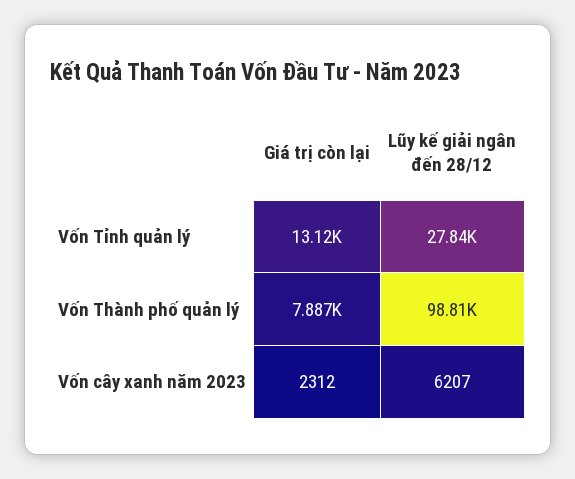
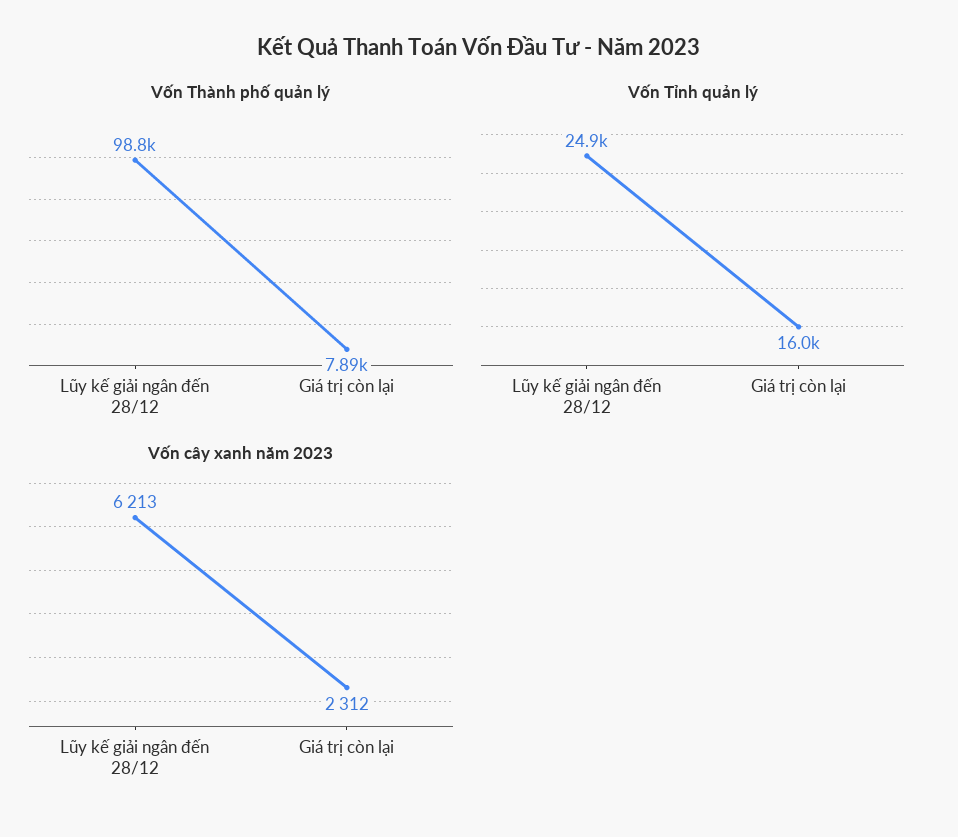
  {
    "Vốn Tỉnh quản lý": {
-     "Giá trị còn lại": 13120,
+     "Giá trị còn lại": 16000,
-     "Lũy kế giải ngân đến 28/12": 27840
+     "Lũy kế giải ngân đến 28/12": 24900
    },
    "Vốn Thành phố quản lý": {
      "Giá trị còn lại": 7887,
      "Lũy kế giải ngân đến 28/12": 98810
    },
    "Vốn cây xanh năm 2023": {
      "Giá trị còn lại": 2312,
-     "Lũy kế giải ngân đến 28/12": 6207
+     "Lũy kế giải ngân đến 28/12": 6213
    }
  }

